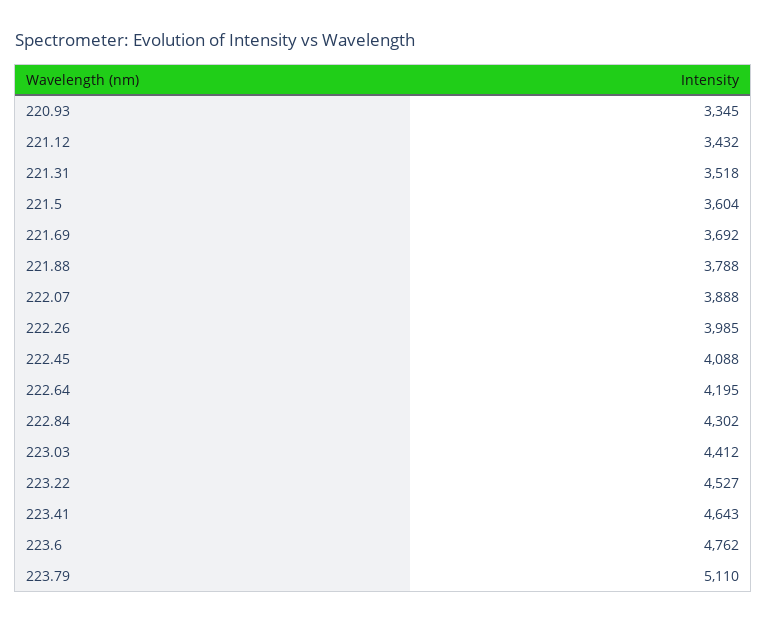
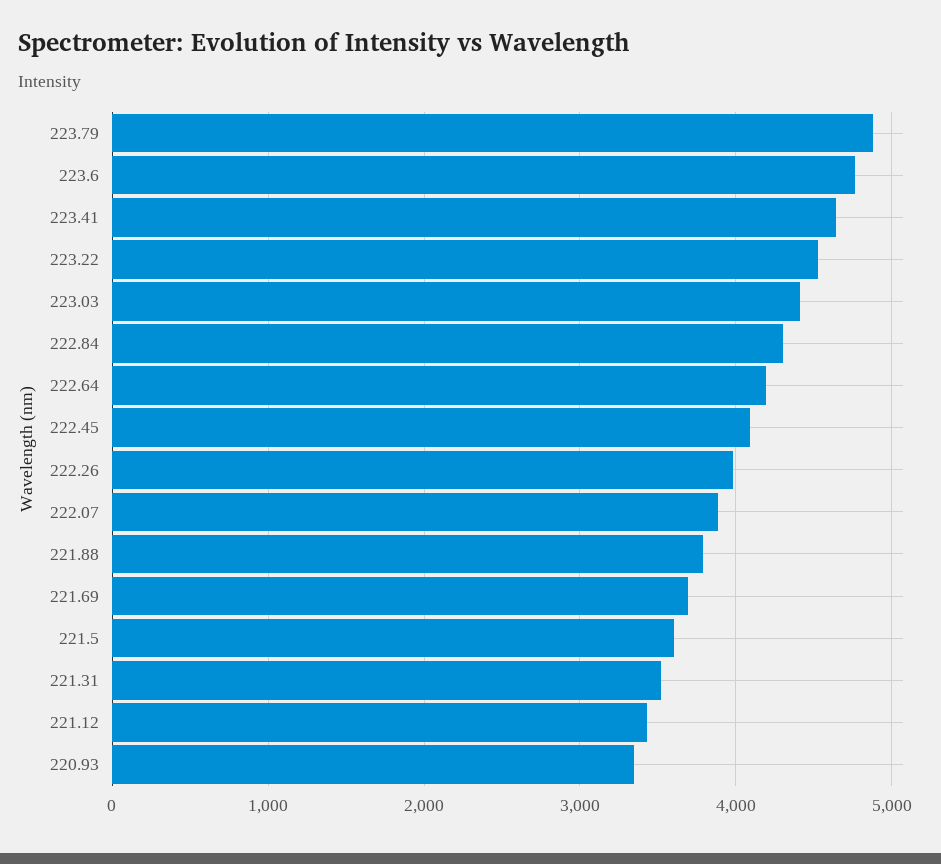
  {
    "220.93": 3345,
    "221.12": 3432,
    "221.31": 3518,
    "221.5": 3604,
    "221.69": 3692,
    "221.88": 3788,
    "222.07": 3888,
    "222.26": 3985,
    "222.45": 4088,
    "222.64": 4195,
    "222.84": 4302,
    "223.03": 4412,
    "223.22": 4527,
    "223.41": 4643,
    "223.6": 4762,
-   "223.79": 5110
+   "223.79": 4900
  }

